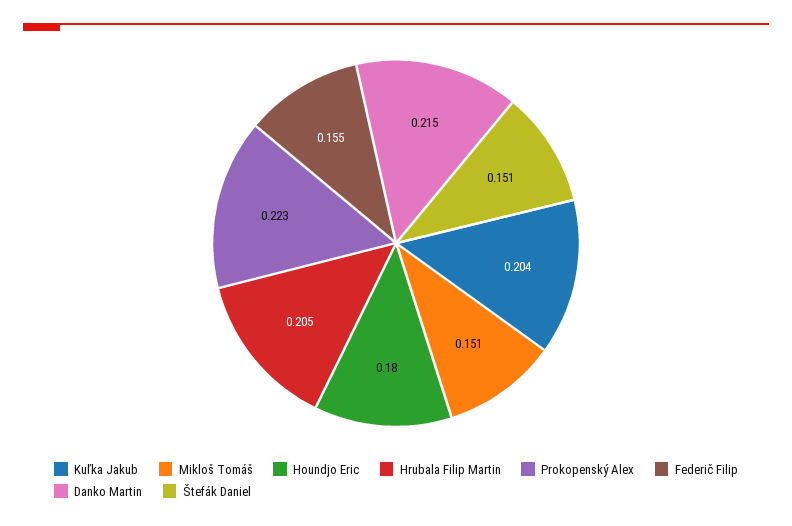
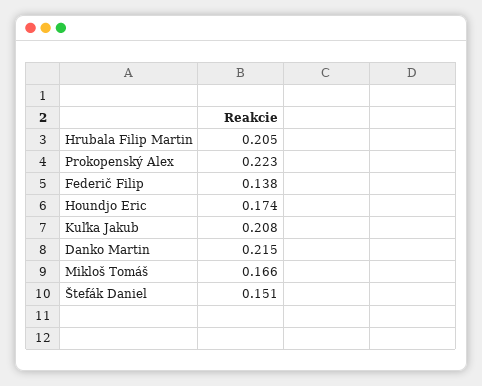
  {
-   "Kuľka Jakub": 0.204,
+   "Kuľka Jakub": 0.208,
-   "Mikloš Tomáš": 0.151,
+   "Mikloš Tomáš": 0.166,
-   "Houndjo Eric": 0.18,
+   "Houndjo Eric": 0.174,
    "Hrubala Filip Martin": 0.205,
    "Prokopenský Alex": 0.223,
-   "Federič Filip": 0.155,
+   "Federič Filip": 0.138,
    "Danko Martin": 0.215,
    "Štefák Daniel": 0.151
  }

